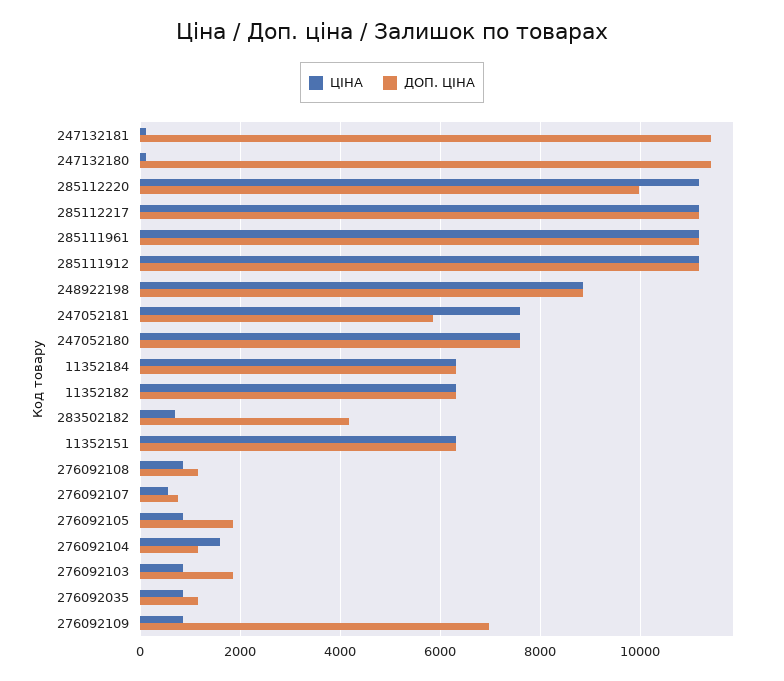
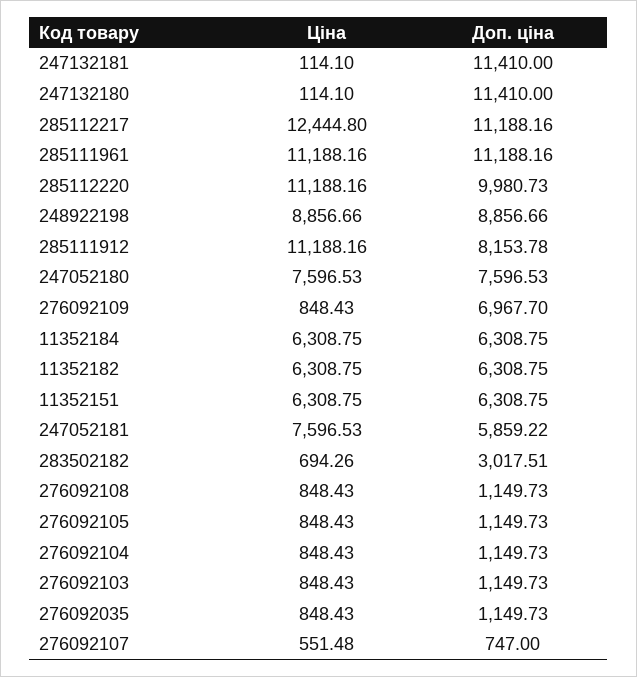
  {
    "ЦІНА": {
      "247132181": 114.1,
      "247132180": 114.1,
      "285112220": 11188.16,
-     "285112217": 11200,
+     "285112217": 12444.8,
      "285111961": 11188.16,
      "285111912": 11188.16,
      "248922198": 8856.66,
      "247052181": 7596.53,
      "247052180": 7596.53,
      "11352184": 6308.75,
      "11352182": 6308.75,
      "283502182": 694.26,
      "11352151": 6308.75,
      "276092108": 848.43,
      "276092107": 551.48,
      "276092105": 848.43,
-     "276092104": 1600,
+     "276092104": 848.43,
      "276092103": 848.43,
      "276092035": 848.43,
      "276092109": 848.43
    },
    "ДОП. ЦІНА": {
      "247132181": 11410,
      "247132180": 11410,
      "285112220": 9980.73,
      "285112217": 11188.16,
      "285111961": 11188.16,
-     "285111912": 11200,
+     "285111912": 8153.78,
      "248922198": 8856.66,
      "247052181": 5859.22,
      "247052180": 7596.53,
      "11352184": 6308.75,
      "11352182": 6308.75,
-     "283502182": 4200,
+     "283502182": 3017.51,
      "11352151": 6308.75,
      "276092108": 1149.73,
      "276092107": 747,
-     "276092105": 1800,
+     "276092105": 1149.73,
      "276092104": 1149.73,
-     "276092103": 1800,
+     "276092103": 1149.73,
      "276092035": 1149.73,
      "276092109": 6967.7
    }
  }

